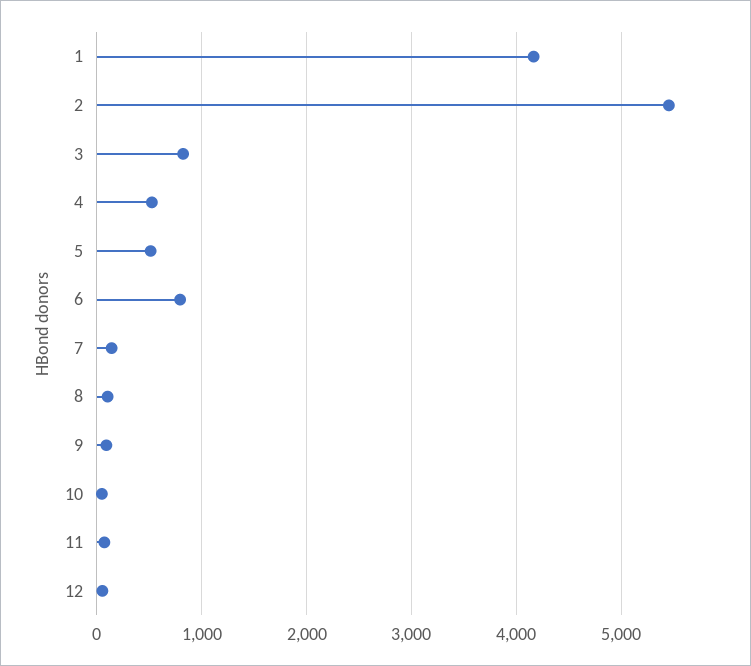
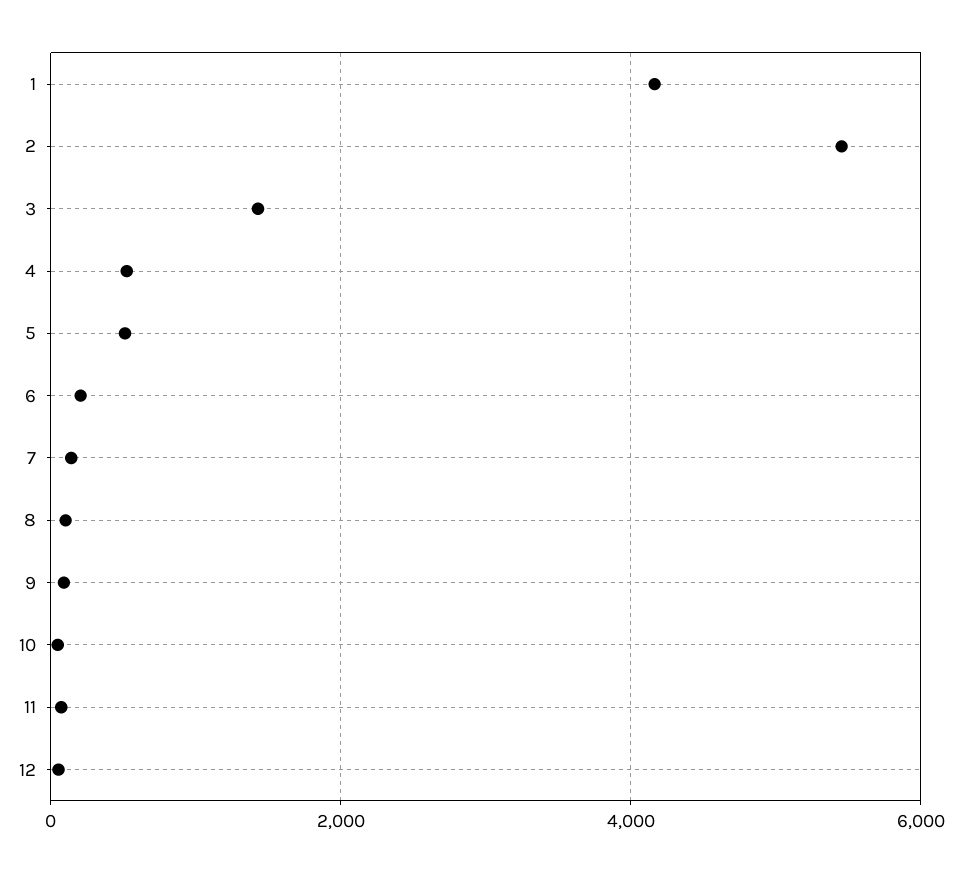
  {
    "1": 4200,
    "2": 5500,
-   "3": 800,
+   "3": 1400,
    "4": 500,
    "5": 500,
-   "6": 800,
+   "6": 200,
    "7": 100,
    "8": 100,
    "9": 100,
    "10": 0,
    "11": 100,
    "12": 100
  }

